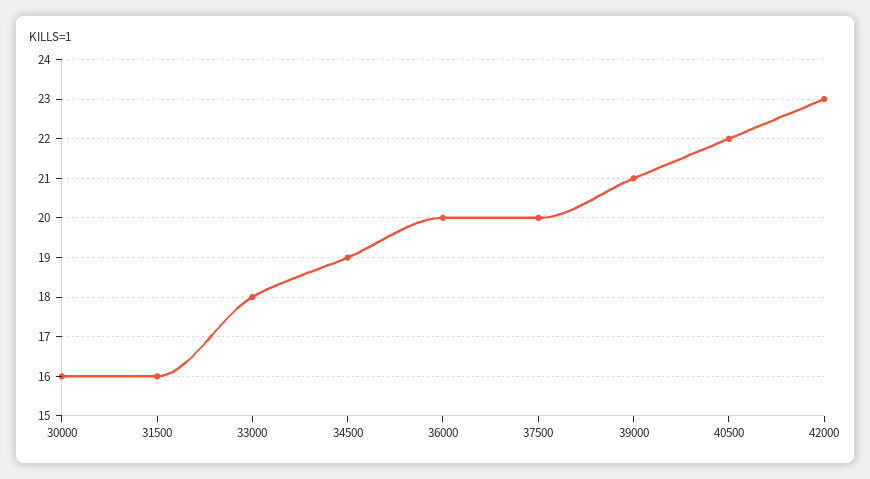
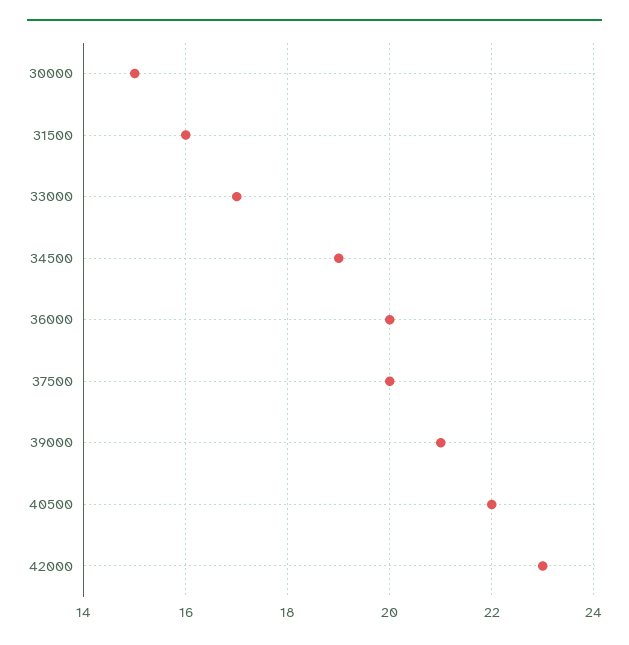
  {
-   "30000": 16,
+   "30000": 15,
    "31500": 16,
-   "33000": 18,
+   "33000": 17,
    "34500": 19,
    "36000": 20,
    "37500": 20,
    "39000": 21,
    "40500": 22,
    "42000": 23
  }

